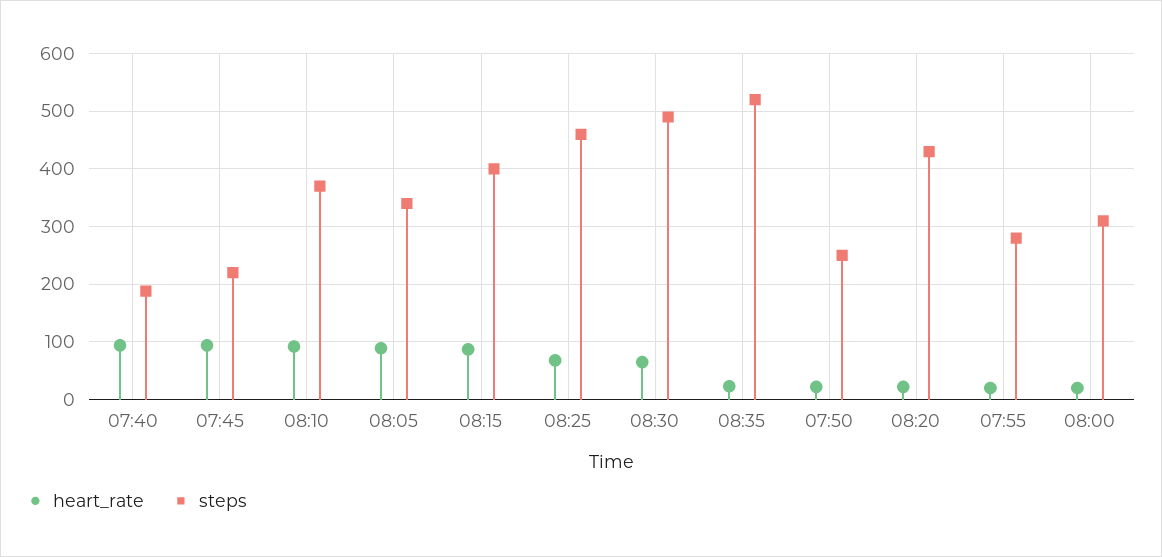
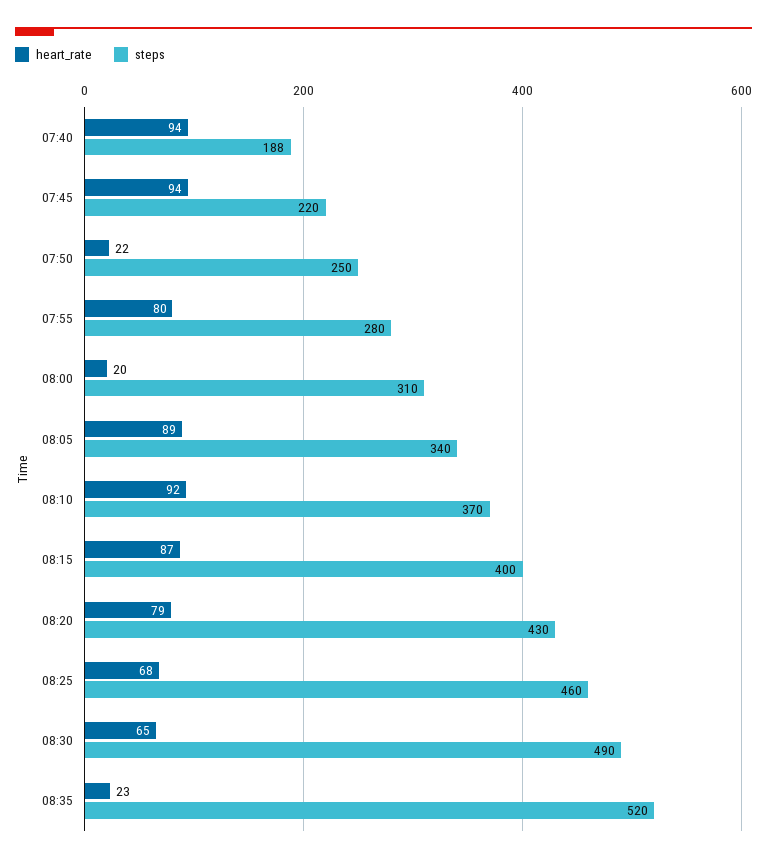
  {
    "heart_rate": {
      "07:40": 94,
      "07:45": 94,
      "08:10": 92,
      "08:05": 89,
      "08:15": 87,
      "08:25": 68,
      "08:30": 65,
      "08:35": 23,
      "07:50": 22,
-     "08:20": 20,
+     "08:20": 79,
-     "07:55": 20,
+     "07:55": 80,
      "08:00": 20
    },
    "steps": {
      "07:40": 188,
      "07:45": 220,
      "08:10": 370,
      "08:05": 340,
      "08:15": 400,
      "08:25": 460,
      "08:30": 490,
      "08:35": 520,
      "07:50": 250,
      "08:20": 430,
      "07:55": 280,
      "08:00": 310
    }
  }

